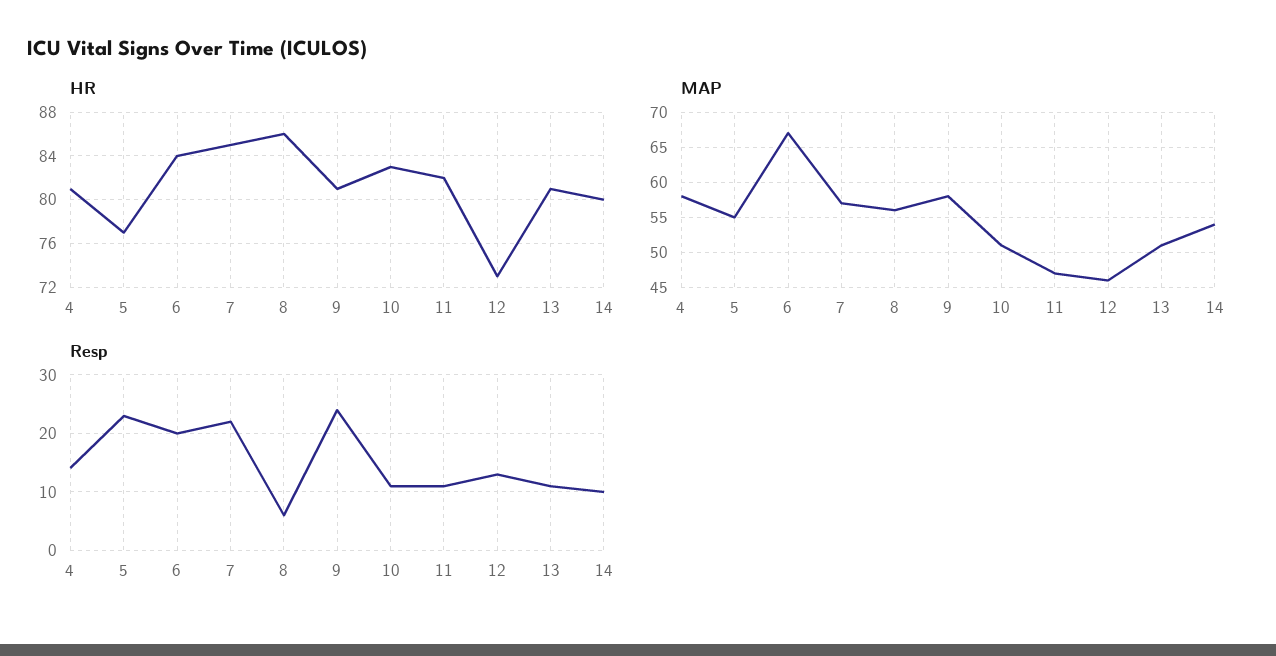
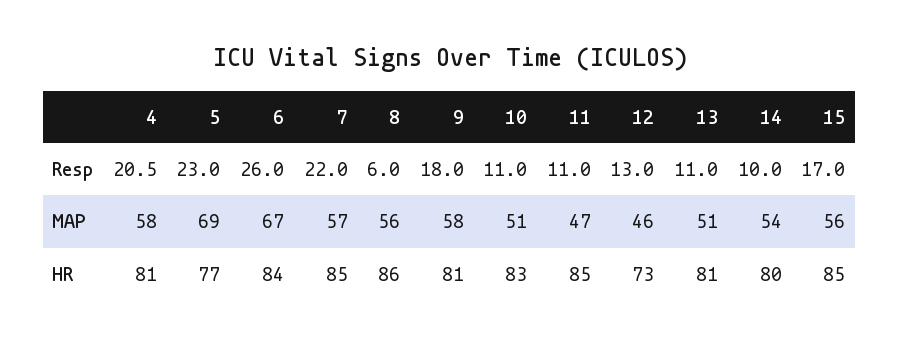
  {
    "HR": {
      "4": 81,
      "5": 77,
      "6": 84,
      "7": 85,
      "8": 86,
      "9": 81,
      "10": 83,
-     "11": 82,
+     "11": 85,
      "12": 73,
      "13": 81,
-     "14": 80
+     "14": 80,
+     "15": 85
    },
    "MAP": {
      "4": 58,
-     "5": 55,
+     "5": 69,
      "6": 67,
      "7": 57,
      "8": 56,
      "9": 58,
      "10": 51,
      "11": 47,
      "12": 46,
      "13": 51,
-     "14": 54
+     "14": 54,
+     "15": 56
    },
    "Resp": {
-     "4": 14,
+     "4": 20.5,
      "5": 23,
-     "6": 20,
+     "6": 26,
      "7": 22,
      "8": 6,
-     "9": 24,
+     "9": 18,
      "10": 11,
      "11": 11,
      "12": 13,
      "13": 11,
-     "14": 10
+     "14": 10,
+     "15": 17
    }
  }

